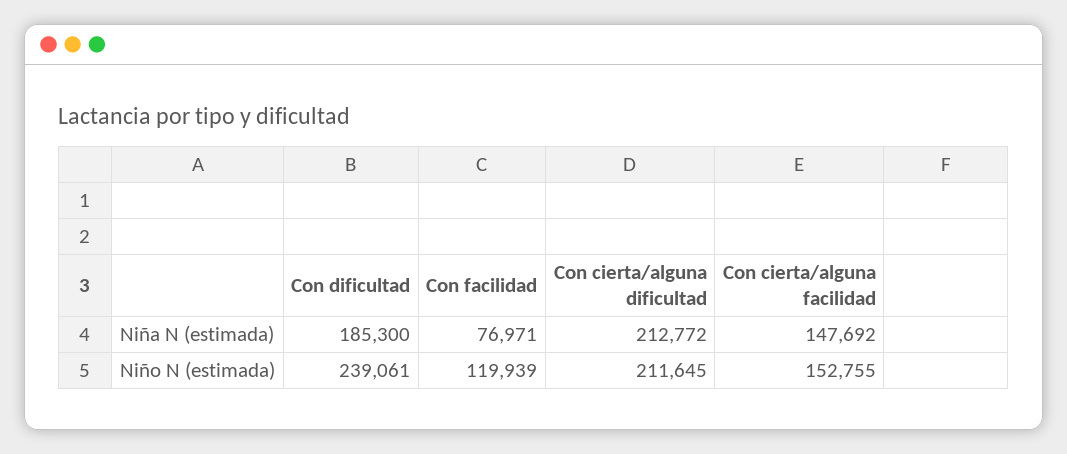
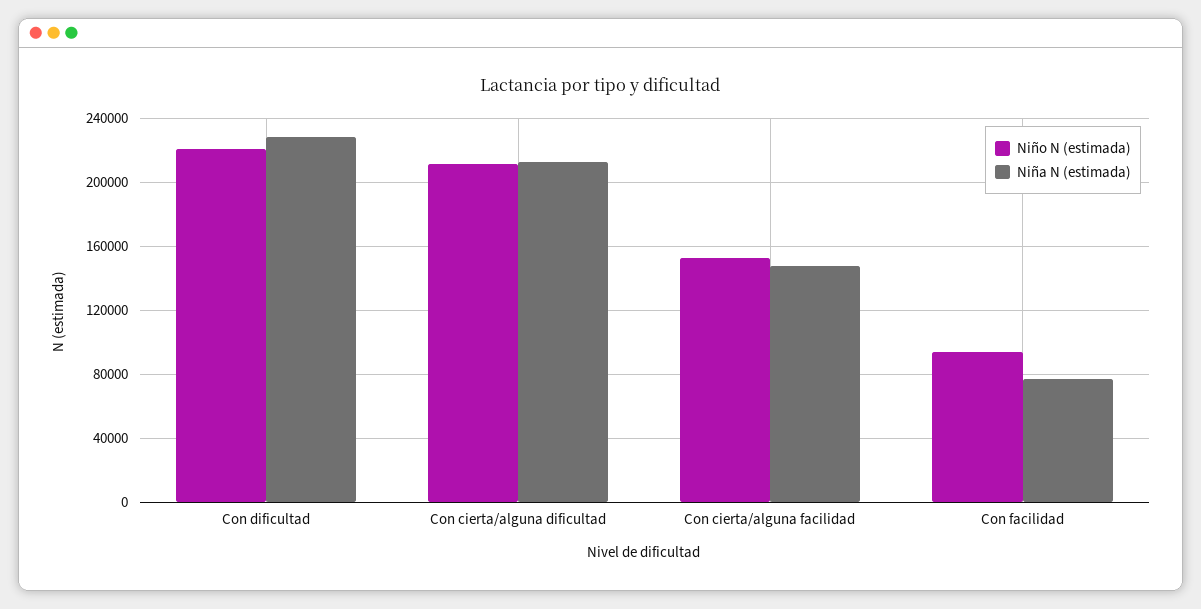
  {
    "Niña N (estimada)": {
-     "Con dificultad": 185300,
+     "Con dificultad": 230000,
      "Con facilidad": 76971,
      "Con cierta/alguna dificultad": 212772,
      "Con cierta/alguna facilidad": 147692
    },
    "Niño N (estimada)": {
-     "Con dificultad": 239061,
+     "Con dificultad": 220000,
-     "Con facilidad": 119939,
+     "Con facilidad": 95000,
      "Con cierta/alguna dificultad": 211645,
      "Con cierta/alguna facilidad": 152755
    }
  }

